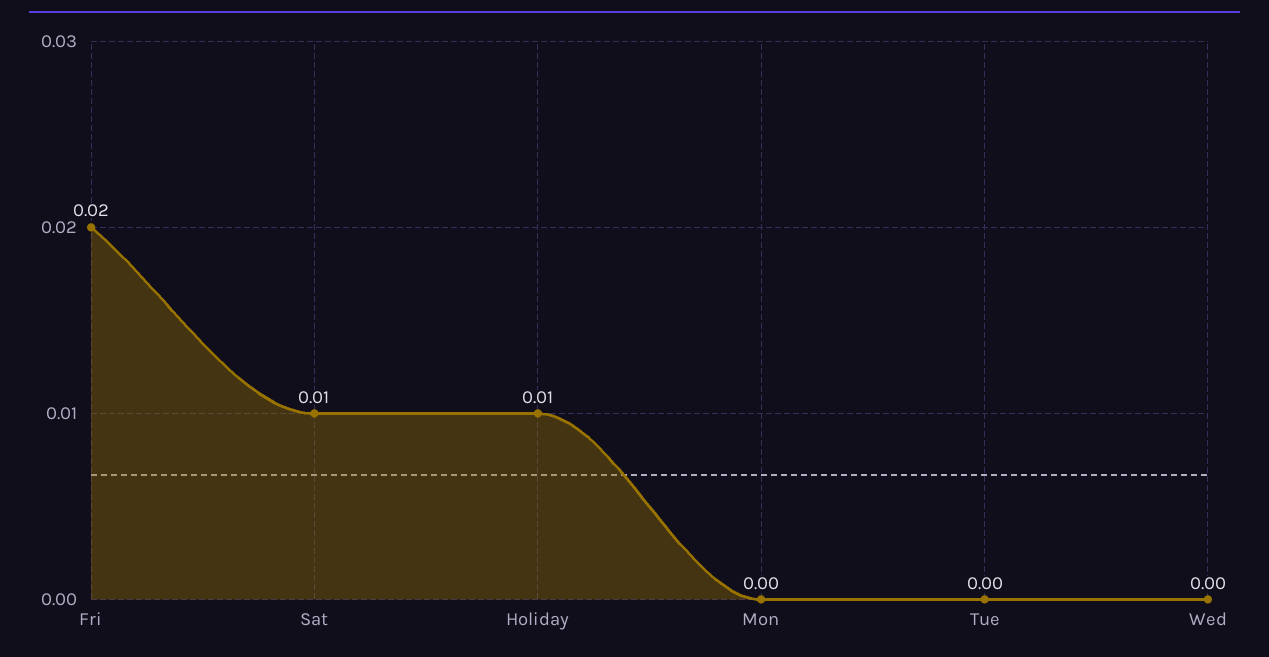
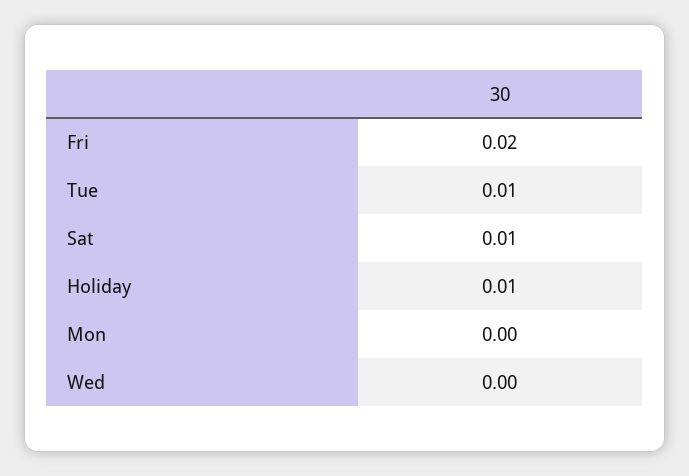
  {
    "Fri": 0.02,
    "Sat": 0.01,
    "Holiday": 0.01,
    "Mon": 0,
-   "Tue": 0,
+   "Tue": 0.01,
    "Wed": 0
  }

